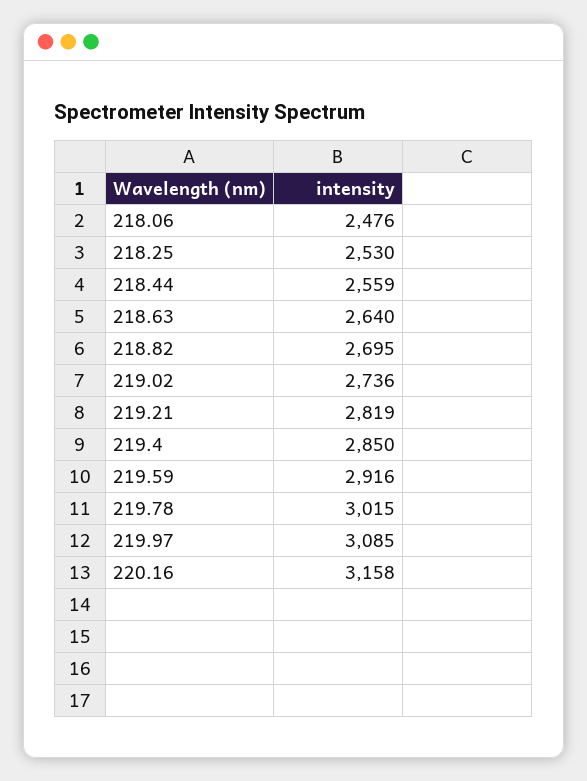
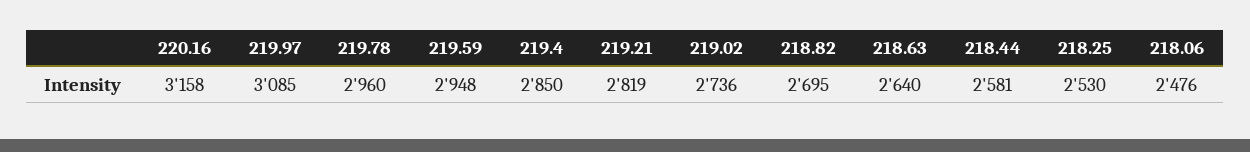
  {
    "218.06": 2476,
    "218.25": 2530,
-   "218.44": 2559,
+   "218.44": 2581,
    "218.63": 2640,
    "218.82": 2695,
    "219.02": 2736,
    "219.21": 2819,
    "219.4": 2850,
-   "219.59": 2916,
+   "219.59": 2948,
-   "219.78": 3015,
+   "219.78": 2960,
    "219.97": 3085,
    "220.16": 3158
  }

